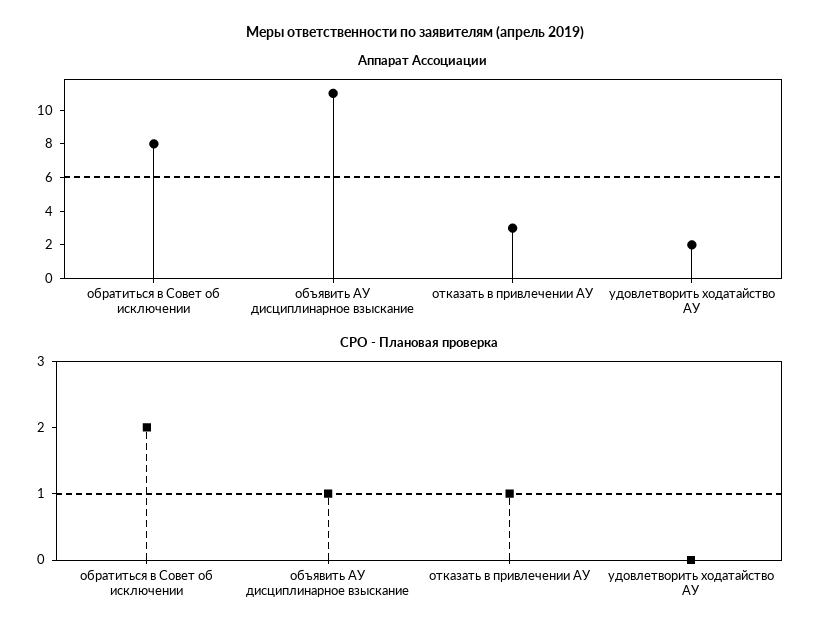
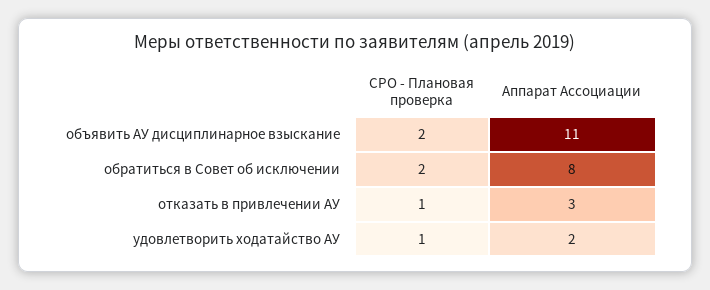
  {
    "Аппарат Ассоциации": {
      "обратиться в Совет об исключении": 8,
      "объявить АУ дисциплинарное взыскание": 11,
      "отказать в привлечении АУ": 3,
      "удовлетворить ходатайство АУ": 2
    },
    "СРО - Плановая проверка": {
      "обратиться в Совет об исключении": 2,
-     "объявить АУ дисциплинарное взыскание": 1,
+     "объявить АУ дисциплинарное взыскание": 2,
      "отказать в привлечении АУ": 1,
-     "удовлетворить ходатайство АУ": 0
+     "удовлетворить ходатайство АУ": 1
    }
  }

